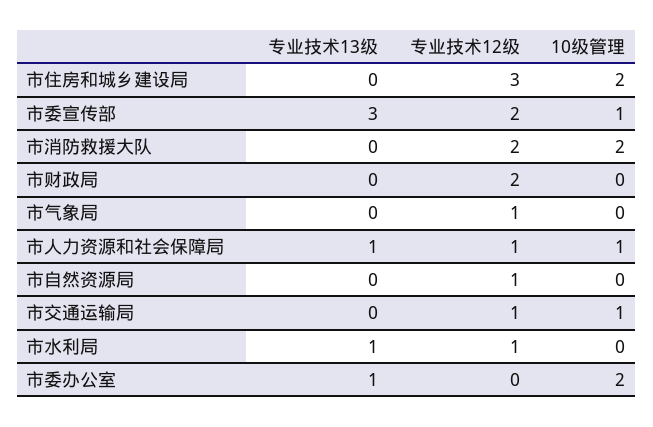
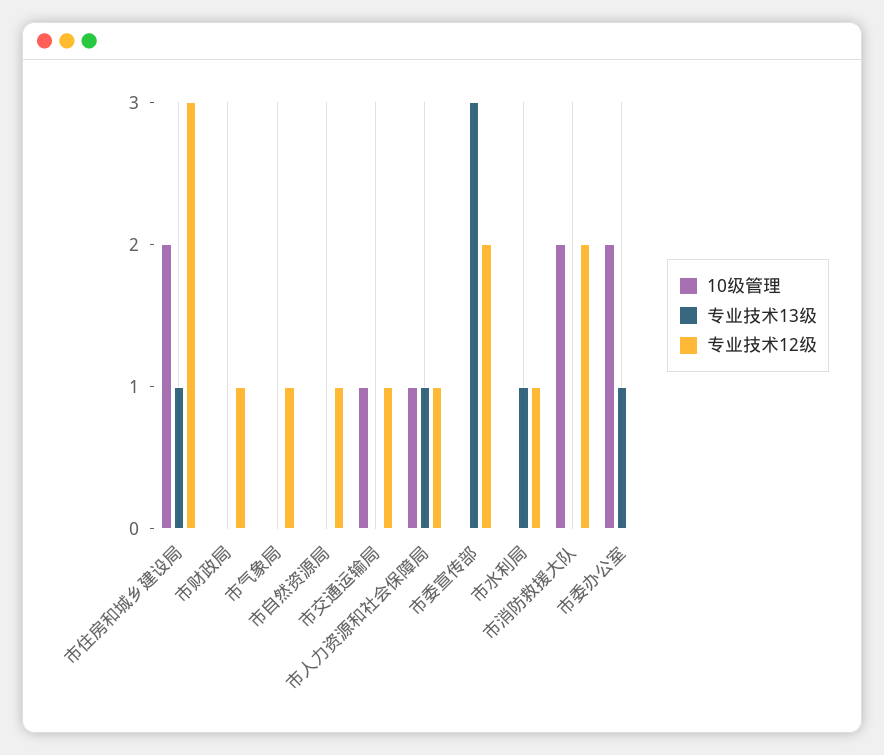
  {
    "专业技术13级": {
-     "市住房和城乡建设局": 0,
+     "市住房和城乡建设局": 1,
      "市委宣传部": 3,
      "市消防救援大队": 0,
      "市财政局": 0,
      "市气象局": 0,
      "市人力资源和社会保障局": 1,
      "市自然资源局": 0,
      "市交通运输局": 0,
      "市水利局": 1,
      "市委办公室": 1
    },
    "专业技术12级": {
      "市住房和城乡建设局": 3,
      "市委宣传部": 2,
      "市消防救援大队": 2,
-     "市财政局": 2,
+     "市财政局": 1,
      "市气象局": 1,
      "市人力资源和社会保障局": 1,
      "市自然资源局": 1,
      "市交通运输局": 1,
      "市水利局": 1,
      "市委办公室": 0
    },
    "10级管理": {
      "市住房和城乡建设局": 2,
-     "市委宣传部": 1,
+     "市委宣传部": 0,
      "市消防救援大队": 2,
      "市财政局": 0,
      "市气象局": 0,
      "市人力资源和社会保障局": 1,
      "市自然资源局": 0,
      "市交通运输局": 1,
      "市水利局": 0,
      "市委办公室": 2
    }
  }

